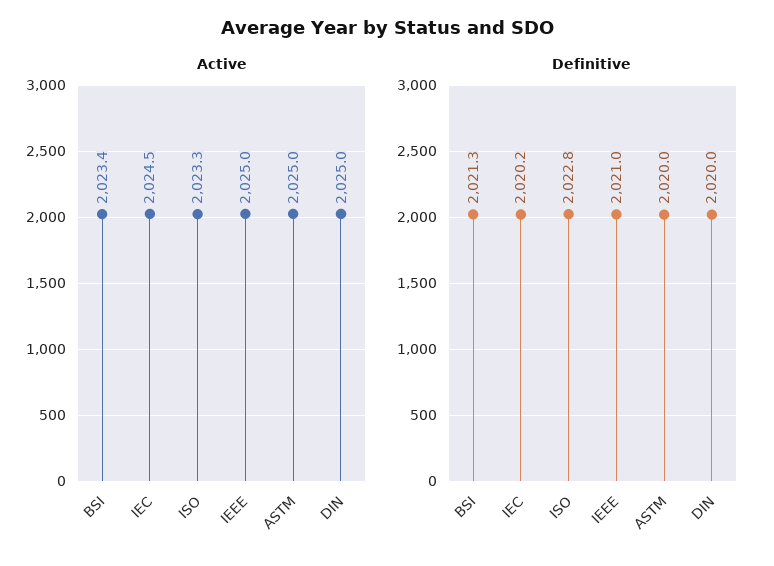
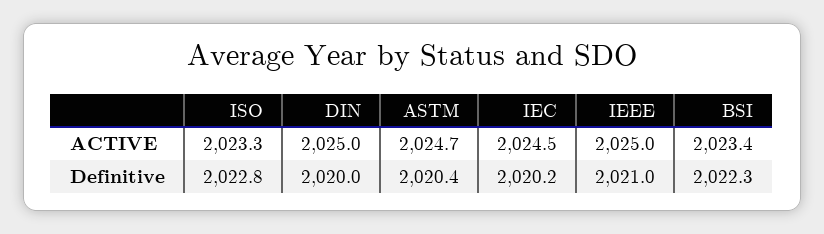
  {
    "Active": {
      "BSI": 2023.4,
      "IEC": 2024.5,
      "ISO": 2023.3,
      "IEEE": 2025,
-     "ASTM": 2025,
+     "ASTM": 2024.7,
      "DIN": 2025
    },
    "Definitive": {
-     "BSI": 2021.3,
+     "BSI": 2022.3,
      "IEC": 2020.2,
      "ISO": 2022.8,
      "IEEE": 2021,
-     "ASTM": 2020,
+     "ASTM": 2020.4,
      "DIN": 2020
    }
  }

